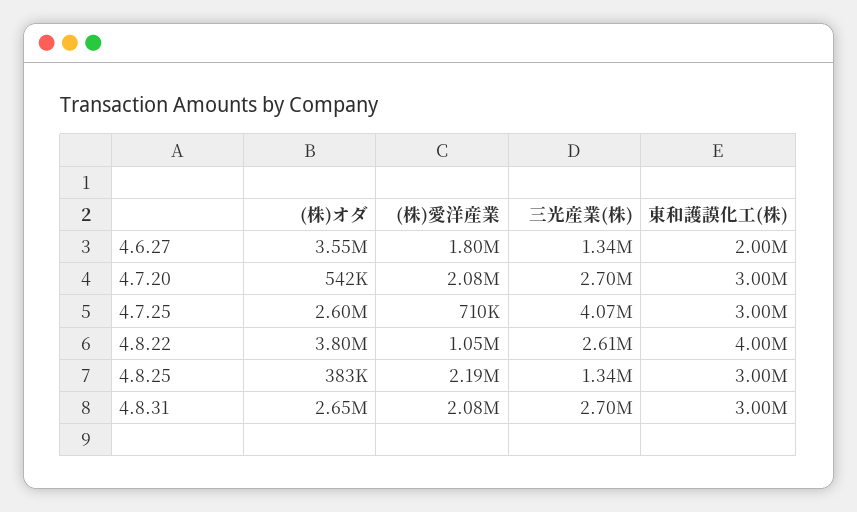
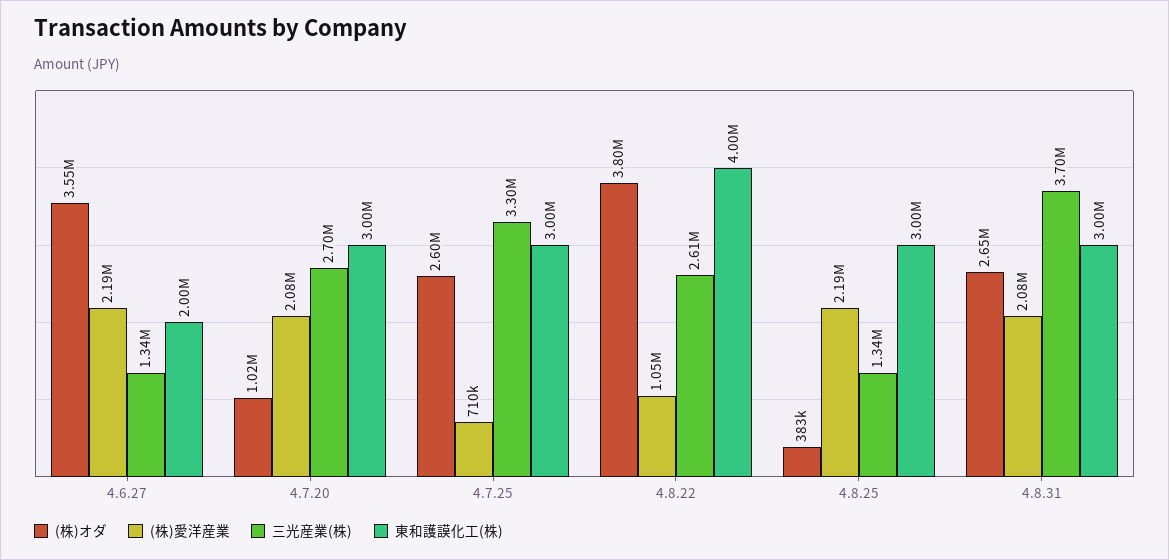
  {
    "(株)オダ": {
      "4.6.27": 3550000,
-     "4.7.20": 542000,
+     "4.7.20": 1020000,
      "4.7.25": 2600000,
      "4.8.22": 3800000,
      "4.8.25": 383000,
      "4.8.31": 2650000
    },
    "(株)愛洋産業": {
-     "4.6.27": 1800000,
+     "4.6.27": 2190000,
      "4.7.20": 2080000,
      "4.7.25": 710000,
      "4.8.22": 1050000,
      "4.8.25": 2190000,
      "4.8.31": 2080000
    },
    "三光産業(株)": {
      "4.6.27": 1340000,
      "4.7.20": 2700000,
-     "4.7.25": 4070000,
+     "4.7.25": 3300000,
      "4.8.22": 2610000,
      "4.8.25": 1340000,
-     "4.8.31": 2700000
+     "4.8.31": 3700000
    },
    "東和護謨化工(株)": {
      "4.6.27": 2000000,
      "4.7.20": 3000000,
      "4.7.25": 3000000,
      "4.8.22": 4000000,
      "4.8.25": 3000000,
      "4.8.31": 3000000
    }
  }

